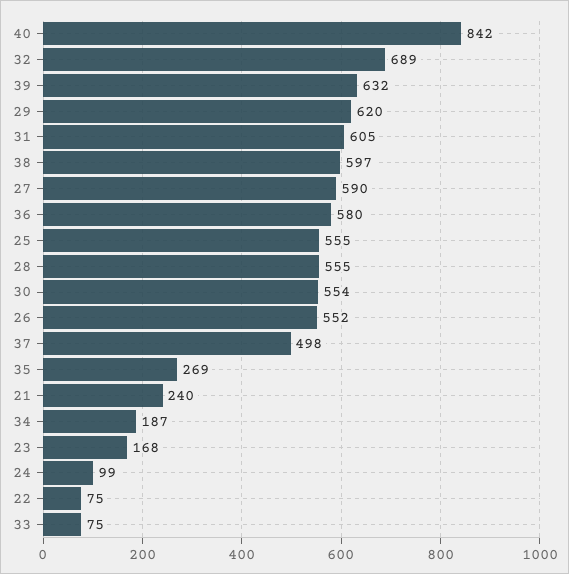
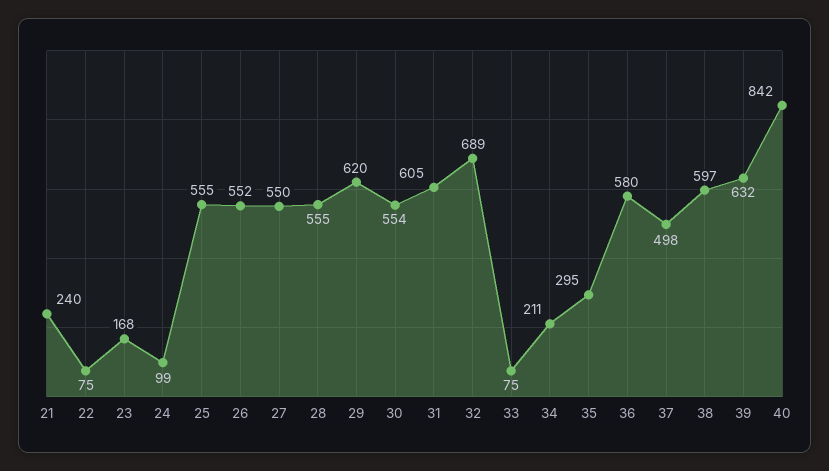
  {
    "40": 842,
    "32": 689,
    "39": 632,
    "29": 620,
    "31": 605,
    "38": 597,
-   "27": 590,
+   "27": 550,
    "36": 580,
    "25": 555,
    "28": 555,
    "30": 554,
    "26": 552,
    "37": 498,
-   "35": 269,
+   "35": 295,
    "21": 240,
-   "34": 187,
+   "34": 211,
    "23": 168,
    "24": 99,
    "22": 75,
    "33": 75
  }

